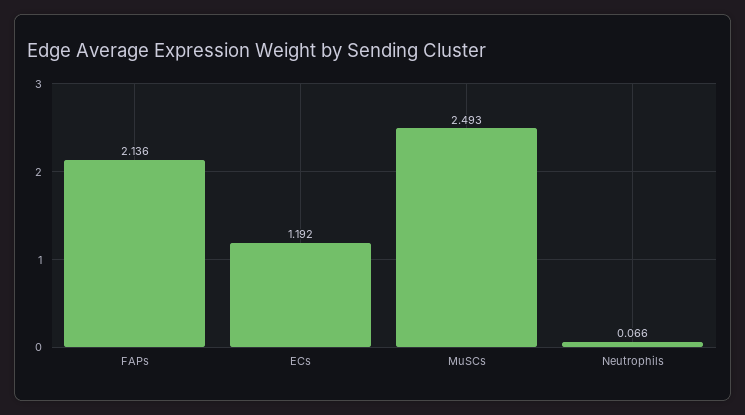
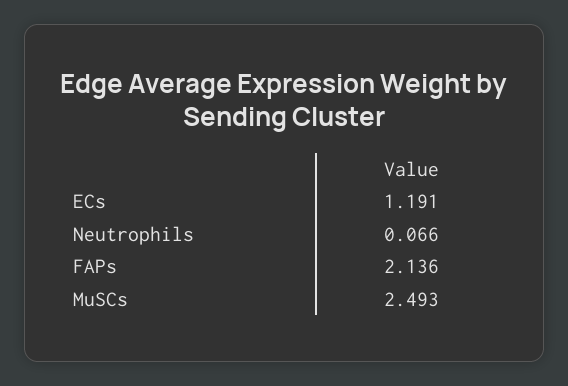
  {
    "FAPs": 2.136,
-   "ECs": 1.192,
+   "ECs": 1.191,
    "MuSCs": 2.493,
    "Neutrophils": 0.066
  }

